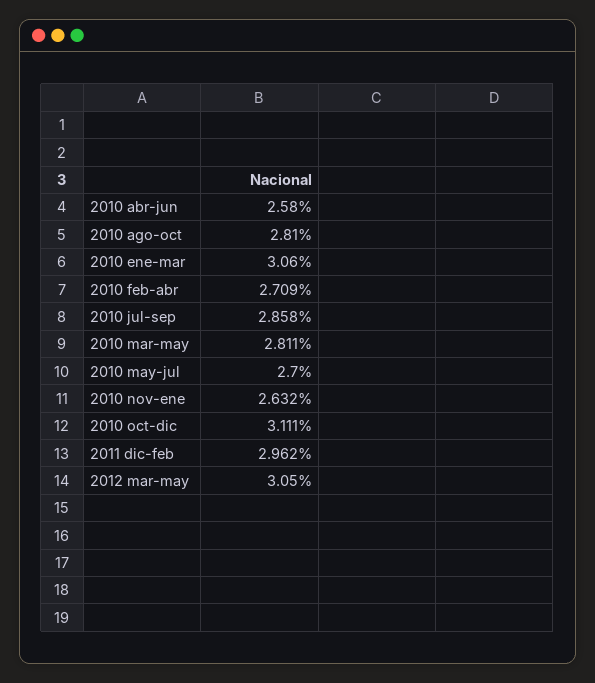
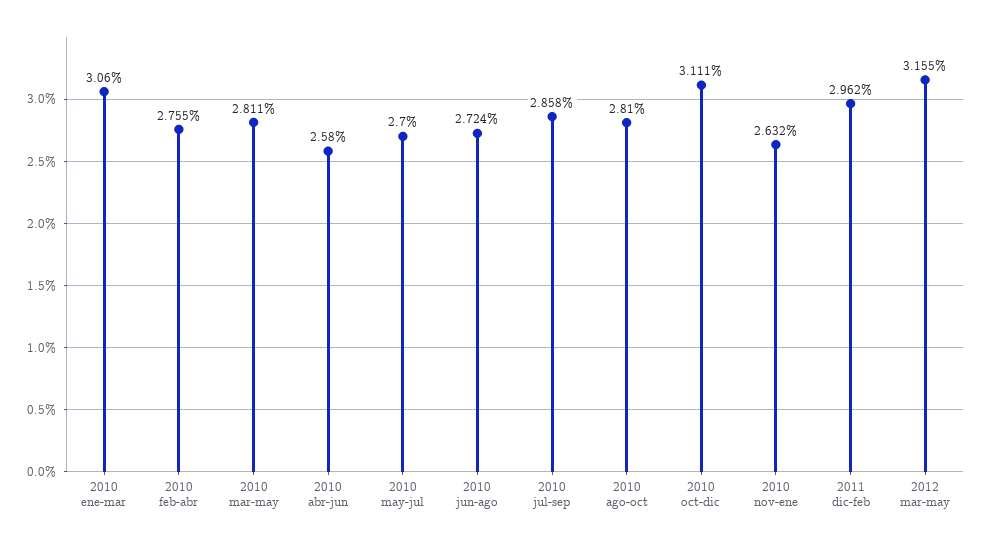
  {
    "2010 abr-jun": 2.58,
    "2010 ago-oct": 2.81,
    "2010 ene-mar": 3.06,
-   "2010 feb-abr": 2.709,
+   "2010 feb-abr": 2.755,
    "2010 jul-sep": 2.858,
    "2010 mar-may": 2.811,
    "2010 may-jul": 2.7,
    "2010 nov-ene": 2.632,
    "2010 oct-dic": 3.111,
    "2011 dic-feb": 2.962,
-   "2012 mar-may": 3.05
+   "2012 mar-may": 3.155,
+   "2010 jun-ago": 2.724
  }

